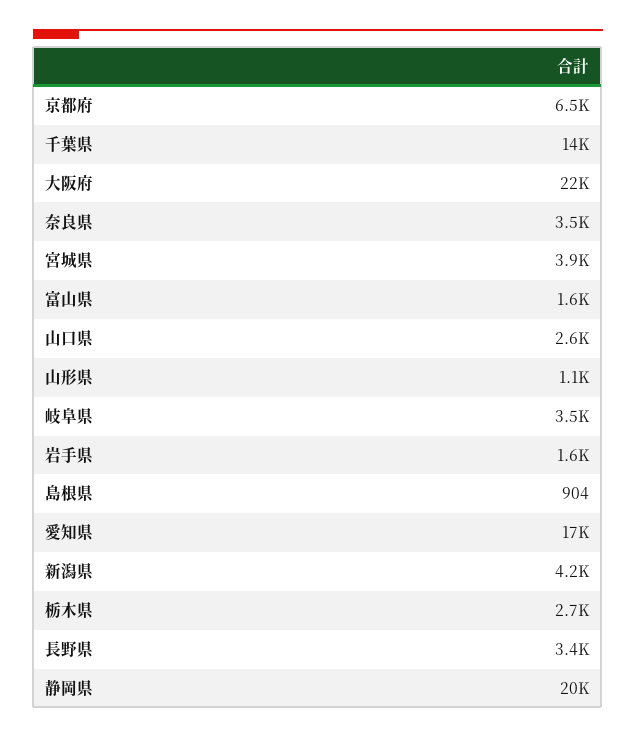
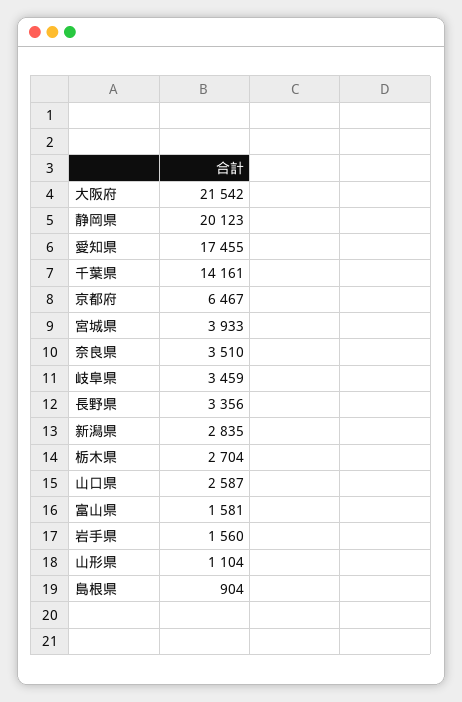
  {
    "京都府": 6467,
    "千葉県": 14161,
    "大阪府": 21542,
    "奈良県": 3510,
    "宮城県": 3933,
    "富山県": 1581,
    "山口県": 2587,
    "山形県": 1104,
    "岐阜県": 3459,
    "岩手県": 1560,
    "島根県": 904,
    "愛知県": 17455,
-   "新潟県": 4200,
+   "新潟県": 2835,
    "栃木県": 2704,
    "長野県": 3356,
    "静岡県": 20123
  }

